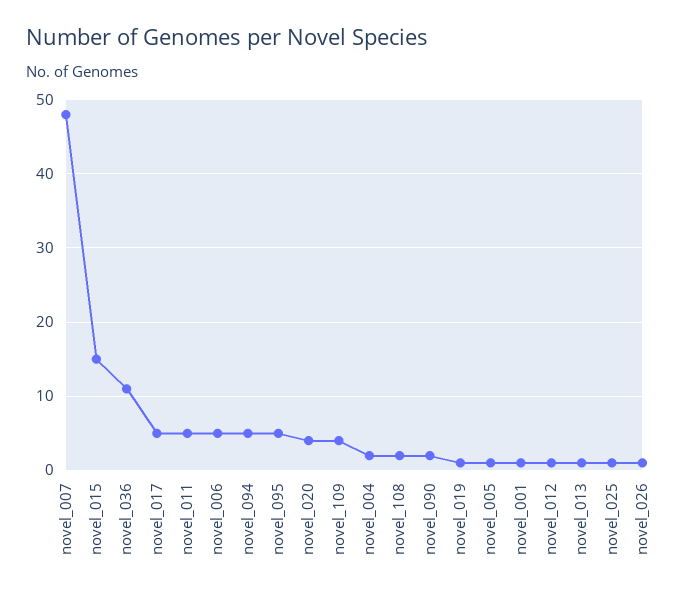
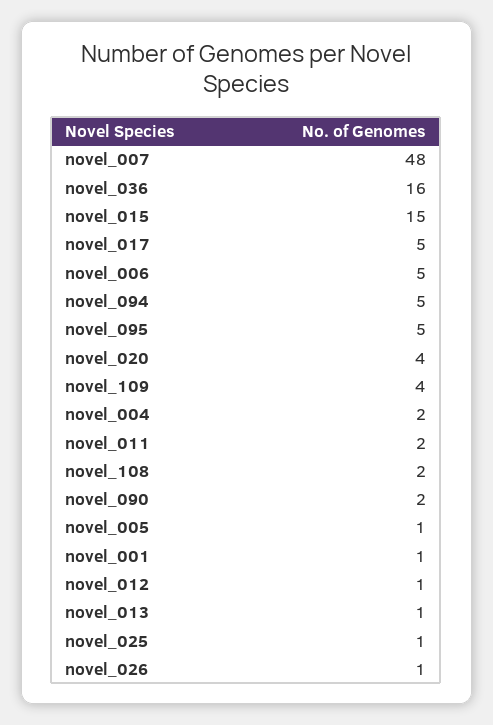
  {
    "novel_007": 48,
    "novel_015": 15,
-   "novel_036": 11,
+   "novel_036": 16,
    "novel_017": 5,
-   "novel_011": 5,
+   "novel_011": 2,
    "novel_006": 5,
    "novel_094": 5,
    "novel_095": 5,
    "novel_020": 4,
    "novel_109": 4,
    "novel_004": 2,
    "novel_108": 2,
    "novel_090": 2,
-   "novel_019": 1,
    "novel_005": 1,
    "novel_001": 1,
    "novel_012": 1,
    "novel_013": 1,
    "novel_025": 1,
    "novel_026": 1
  }

